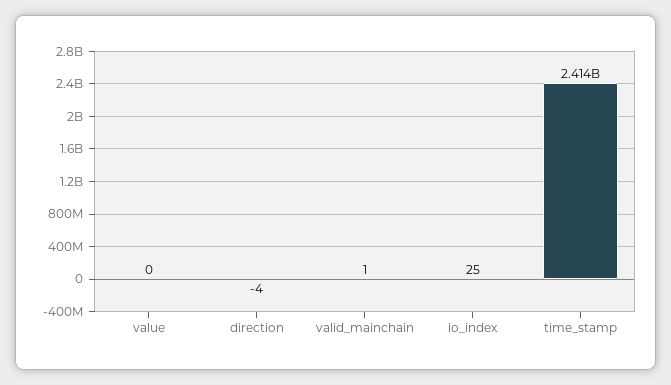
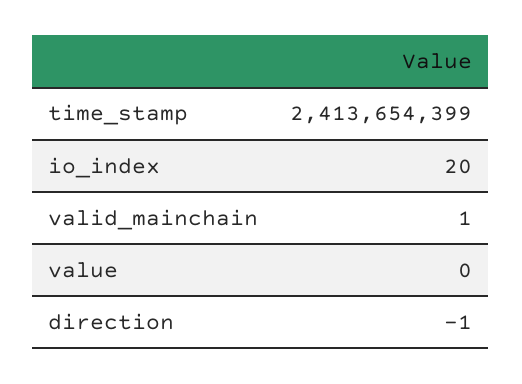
  {
    "value": 0,
-   "direction": -4,
+   "direction": -1,
    "valid_mainchain": 1,
-   "io_index": 25,
+   "io_index": 20,
    "time_stamp": 2413654399
  }

